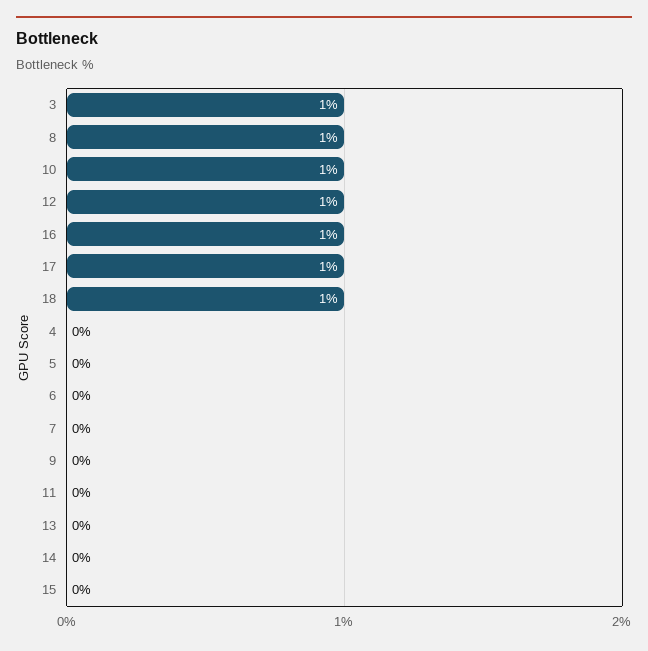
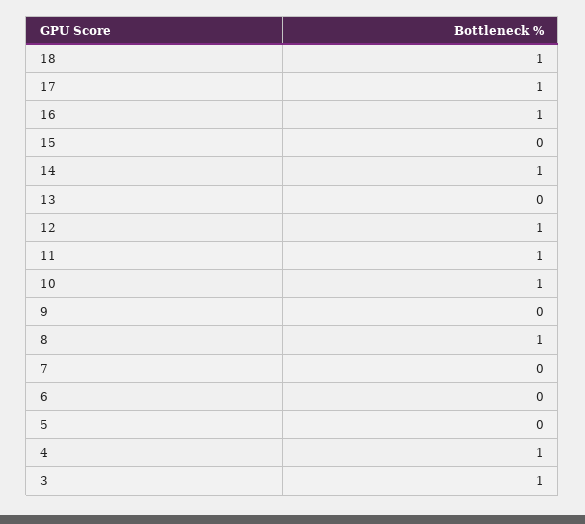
  {
    "3": 1,
    "8": 1,
    "10": 1,
    "12": 1,
    "16": 1,
    "17": 1,
    "18": 1,
-   "4": 0,
+   "4": 1,
    "5": 0,
    "6": 0,
    "7": 0,
    "9": 0,
-   "11": 0,
+   "11": 1,
    "13": 0,
-   "14": 0,
+   "14": 1,
    "15": 0
  }

